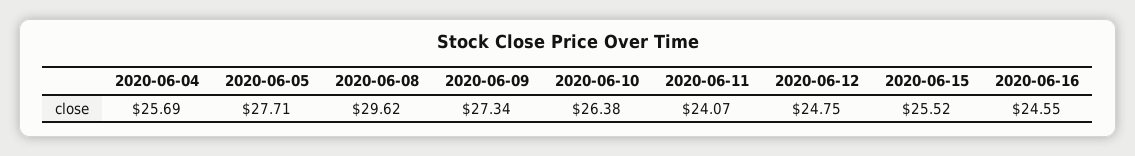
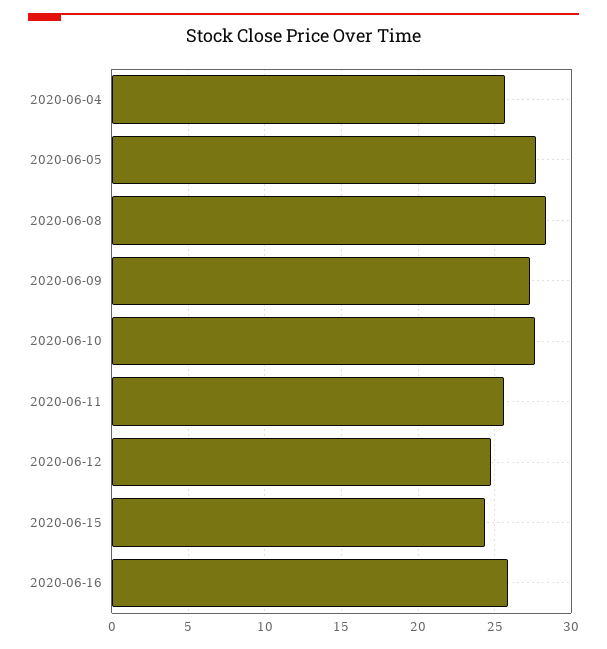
  {
    "2020-06-04": 25.69,
    "2020-06-05": 27.71,
-   "2020-06-08": 29.62,
+   "2020-06-08": 28.5,
    "2020-06-09": 27.34,
-   "2020-06-10": 26.38,
+   "2020-06-10": 27.5,
-   "2020-06-11": 24.07,
+   "2020-06-11": 25.5,
    "2020-06-12": 24.75,
-   "2020-06-15": 25.52,
+   "2020-06-15": 24.5,
-   "2020-06-16": 24.55
+   "2020-06-16": 26
  }

